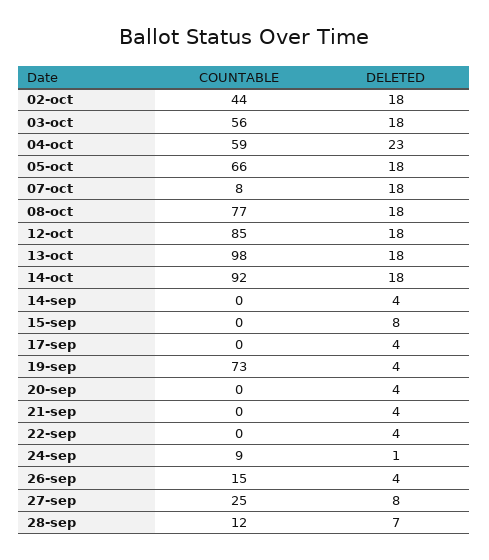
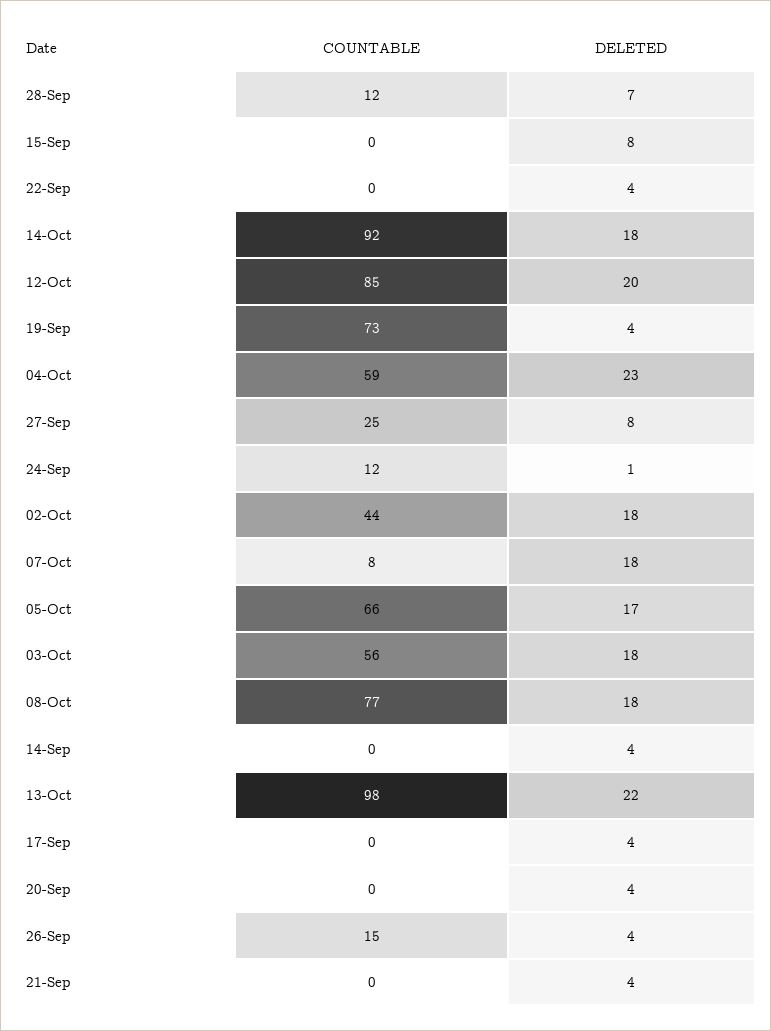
  {
    "COUNTABLE": {
      "02-oct": 44,
      "03-oct": 56,
      "04-oct": 59,
      "05-oct": 66,
      "07-oct": 8,
      "08-oct": 77,
      "12-oct": 85,
      "13-oct": 98,
      "14-oct": 92,
      "14-sep": 0,
      "15-sep": 0,
      "17-sep": 0,
      "19-sep": 73,
      "20-sep": 0,
      "21-sep": 0,
      "22-sep": 0,
-     "24-sep": 9,
+     "24-sep": 12,
      "26-sep": 15,
      "27-sep": 25,
      "28-sep": 12
    },
    "DELETED": {
      "02-oct": 18,
      "03-oct": 18,
      "04-oct": 23,
-     "05-oct": 18,
+     "05-oct": 17,
      "07-oct": 18,
      "08-oct": 18,
-     "12-oct": 18,
+     "12-oct": 20,
-     "13-oct": 18,
+     "13-oct": 22,
      "14-oct": 18,
      "14-sep": 4,
      "15-sep": 8,
      "17-sep": 4,
      "19-sep": 4,
      "20-sep": 4,
      "21-sep": 4,
      "22-sep": 4,
      "24-sep": 1,
      "26-sep": 4,
      "27-sep": 8,
      "28-sep": 7
    }
  }

